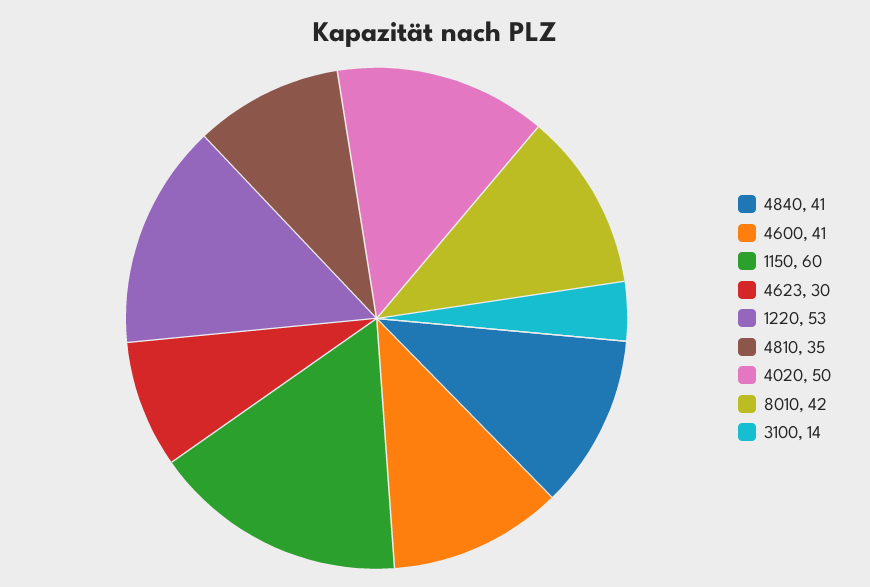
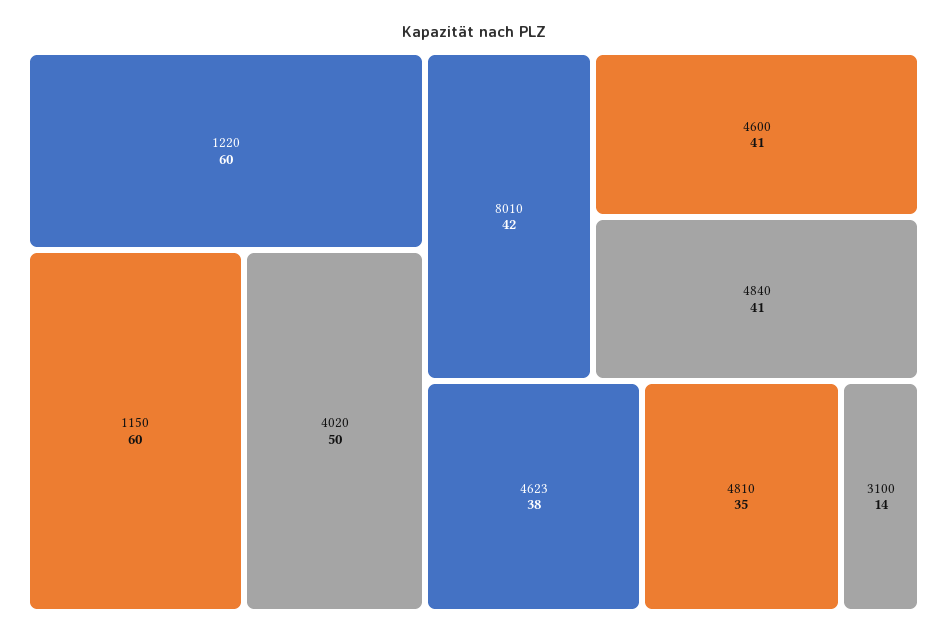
  {
    "4840": 41,
    "4600": 41,
    "1150": 60,
-   "4623": 30,
+   "4623": 38,
-   "1220": 53,
+   "1220": 60,
    "4810": 35,
    "4020": 50,
    "8010": 42,
    "3100": 14
  }

